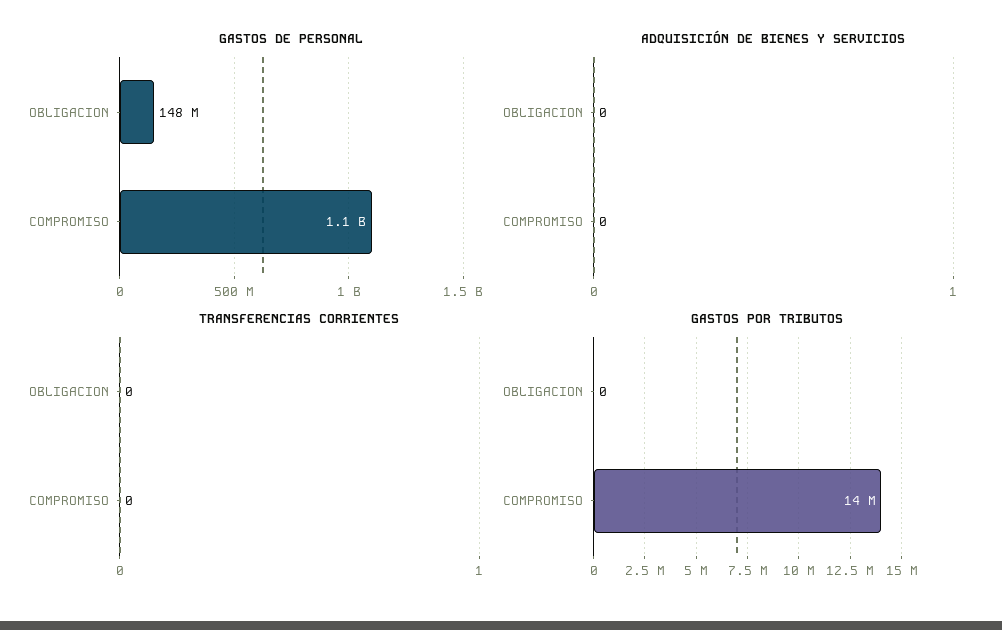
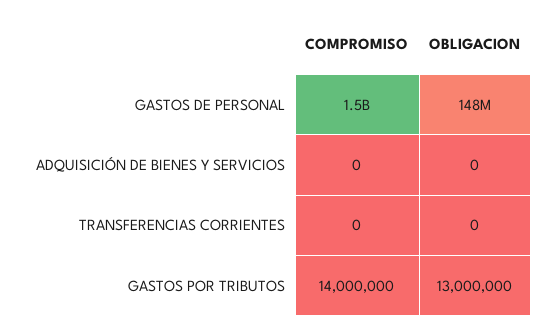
  {
    "GASTOS DE PERSONAL": {
      "OBLIGACION": 148000000,
-     "COMPROMISO": 1100000000
+     "COMPROMISO": 1500000000
    },
    "ADQUISICIÓN DE BIENES Y SERVICIOS": {
      "OBLIGACION": 0,
      "COMPROMISO": 0
    },
    "TRANSFERENCIAS CORRIENTES": {
      "OBLIGACION": 0,
      "COMPROMISO": 0
    },
    "GASTOS POR TRIBUTOS": {
-     "OBLIGACION": 0,
+     "OBLIGACION": 13000000,
      "COMPROMISO": 14000000
    }
  }

